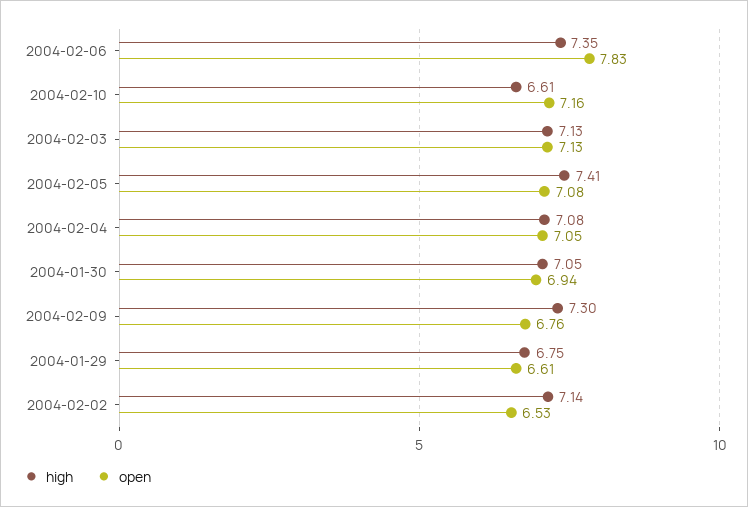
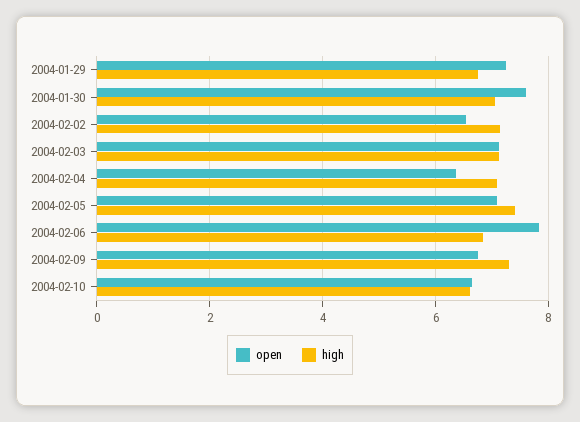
  {
    "high": {
-     "2004-02-06": 7.35,
+     "2004-02-06": 6.8,
      "2004-02-10": 6.61,
      "2004-02-03": 7.13,
      "2004-02-05": 7.41,
      "2004-02-04": 7.08,
      "2004-01-30": 7.05,
      "2004-02-09": 7.3,
      "2004-01-29": 6.75,
      "2004-02-02": 7.14
    },
    "open": {
      "2004-02-06": 7.83,
-     "2004-02-10": 7.16,
+     "2004-02-10": 6.6,
      "2004-02-03": 7.13,
      "2004-02-05": 7.08,
-     "2004-02-04": 7.05,
+     "2004-02-04": 6.4,
-     "2004-01-30": 6.94,
+     "2004-01-30": 7.6,
      "2004-02-09": 6.76,
-     "2004-01-29": 6.61,
+     "2004-01-29": 7.2,
      "2004-02-02": 6.53
    }
  }

